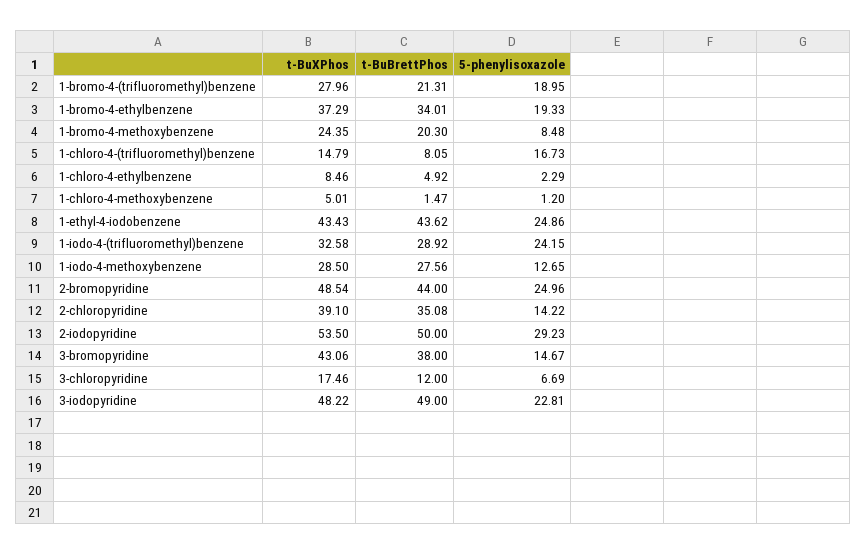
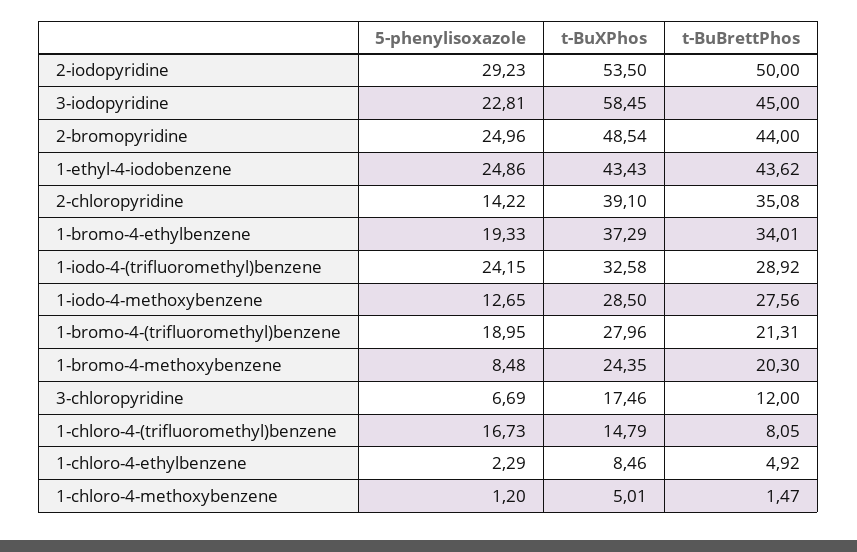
  {
    "t-BuXPhos": {
      "1-bromo-4-(trifluoromethyl)benzene": 27.96,
      "1-bromo-4-ethylbenzene": 37.29,
      "1-bromo-4-methoxybenzene": 24.35,
      "1-chloro-4-(trifluoromethyl)benzene": 14.79,
      "1-chloro-4-ethylbenzene": 8.46,
      "1-chloro-4-methoxybenzene": 5.01,
      "1-ethyl-4-iodobenzene": 43.43,
      "1-iodo-4-(trifluoromethyl)benzene": 32.58,
      "1-iodo-4-methoxybenzene": 28.5,
      "2-bromopyridine": 48.54,
      "2-chloropyridine": 39.1,
      "2-iodopyridine": 53.5,
-     "3-bromopyridine": 43.06,
      "3-chloropyridine": 17.46,
-     "3-iodopyridine": 48.22
+     "3-iodopyridine": 58.45
    },
    "t-BuBrettPhos": {
      "1-bromo-4-(trifluoromethyl)benzene": 21.31,
      "1-bromo-4-ethylbenzene": 34.01,
      "1-bromo-4-methoxybenzene": 20.3,
      "1-chloro-4-(trifluoromethyl)benzene": 8.05,
      "1-chloro-4-ethylbenzene": 4.92,
      "1-chloro-4-methoxybenzene": 1.47,
      "1-ethyl-4-iodobenzene": 43.62,
      "1-iodo-4-(trifluoromethyl)benzene": 28.92,
      "1-iodo-4-methoxybenzene": 27.56,
      "2-bromopyridine": 44,
      "2-chloropyridine": 35.08,
      "2-iodopyridine": 50,
-     "3-bromopyridine": 38,
      "3-chloropyridine": 12,
-     "3-iodopyridine": 49
+     "3-iodopyridine": 45
    },
    "5-phenylisoxazole": {
      "1-bromo-4-(trifluoromethyl)benzene": 18.95,
      "1-bromo-4-ethylbenzene": 19.33,
      "1-bromo-4-methoxybenzene": 8.48,
      "1-chloro-4-(trifluoromethyl)benzene": 16.73,
      "1-chloro-4-ethylbenzene": 2.29,
      "1-chloro-4-methoxybenzene": 1.2,
      "1-ethyl-4-iodobenzene": 24.86,
      "1-iodo-4-(trifluoromethyl)benzene": 24.15,
      "1-iodo-4-methoxybenzene": 12.65,
      "2-bromopyridine": 24.96,
      "2-chloropyridine": 14.22,
      "2-iodopyridine": 29.23,
-     "3-bromopyridine": 14.67,
      "3-chloropyridine": 6.69,
      "3-iodopyridine": 22.81
    }
  }

